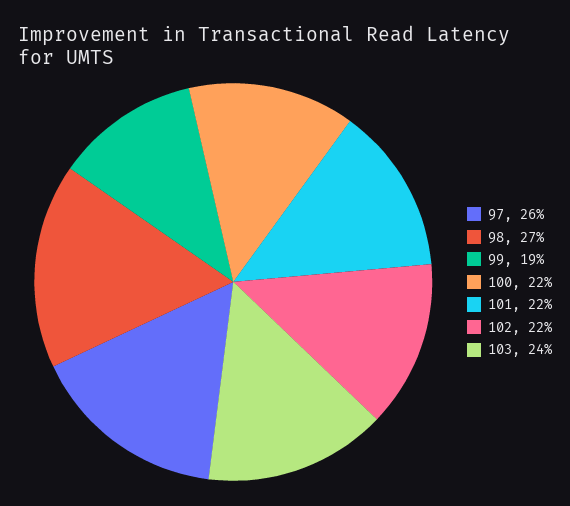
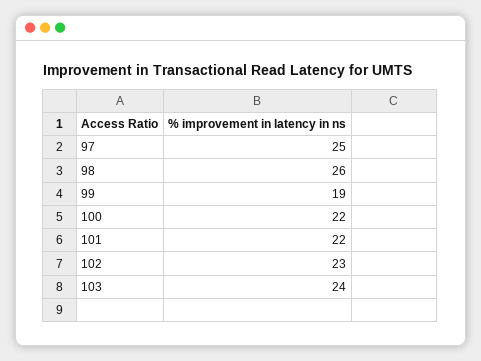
  {
-   "97": 26,
+   "97": 25,
-   "98": 27,
+   "98": 26,
    "99": 19,
    "100": 22,
    "101": 22,
-   "102": 22,
+   "102": 23,
    "103": 24
  }

